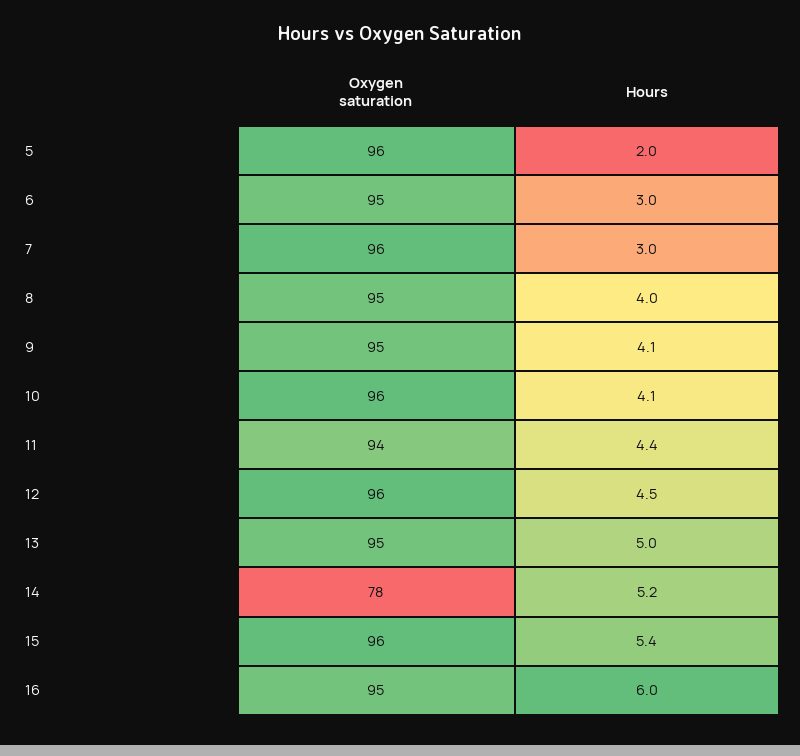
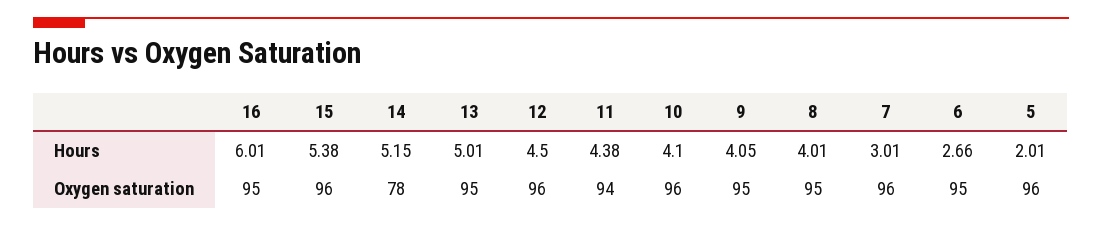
  {
    "Oxygen saturation": {
      "5": 96,
      "6": 95,
      "7": 96,
      "8": 95,
      "9": 95,
      "10": 96,
      "11": 94,
      "12": 96,
      "13": 95,
      "14": 78,
      "15": 96,
      "16": 95
    },
    "Hours": {
      "5": 2.01,
-     "6": 3,
+     "6": 2.66,
      "7": 3.01,
      "8": 4.01,
      "9": 4.05,
      "10": 4.1,
      "11": 4.38,
      "12": 4.5,
      "13": 5.01,
      "14": 5.15,
      "15": 5.38,
      "16": 6.01
    }
  }

